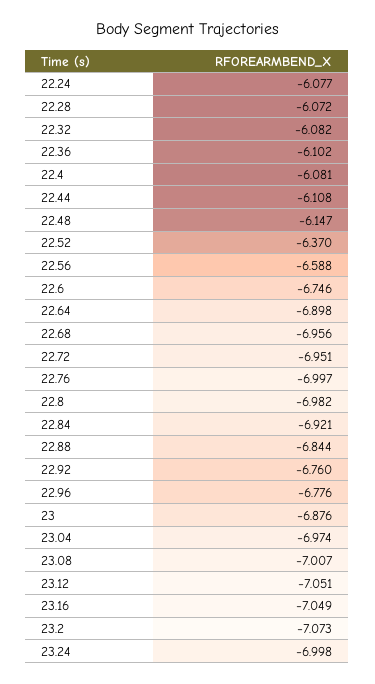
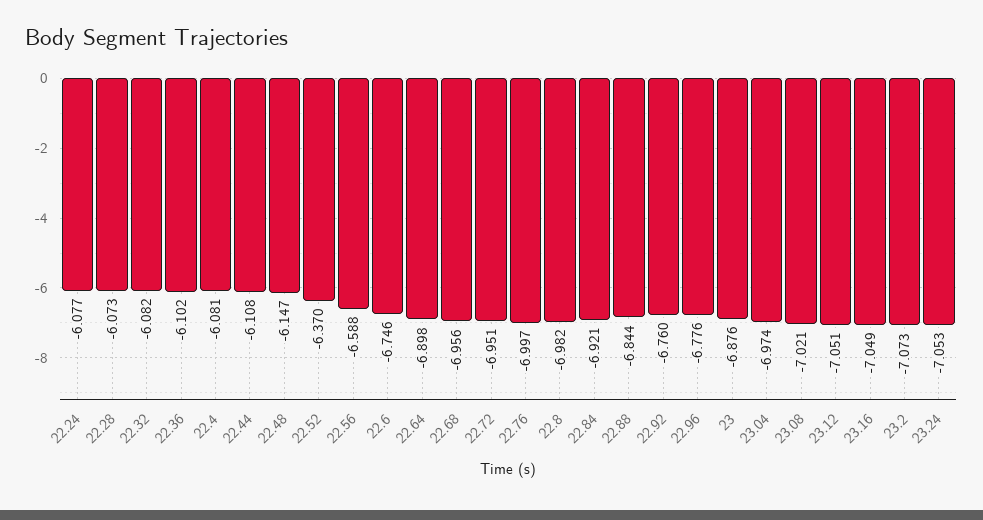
  {
    "22.24": -6.077,
-   "22.28": -6.072,
+   "22.28": -6.073,
    "22.32": -6.082,
    "22.36": -6.102,
    "22.4": -6.081,
    "22.44": -6.108,
    "22.48": -6.147,
    "22.52": -6.37,
    "22.56": -6.588,
    "22.6": -6.746,
    "22.64": -6.898,
    "22.68": -6.956,
    "22.72": -6.951,
    "22.76": -6.997,
    "22.8": -6.982,
    "22.84": -6.921,
    "22.88": -6.844,
    "22.92": -6.76,
    "22.96": -6.776,
    "23": -6.876,
    "23.04": -6.974,
-   "23.08": -7.007,
+   "23.08": -7.021,
    "23.12": -7.051,
    "23.16": -7.049,
    "23.2": -7.073,
-   "23.24": -6.998
+   "23.24": -7.053
  }

